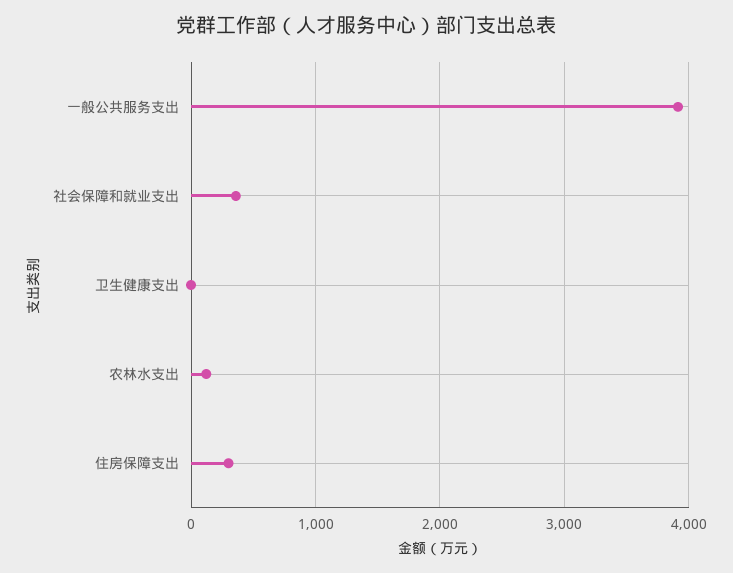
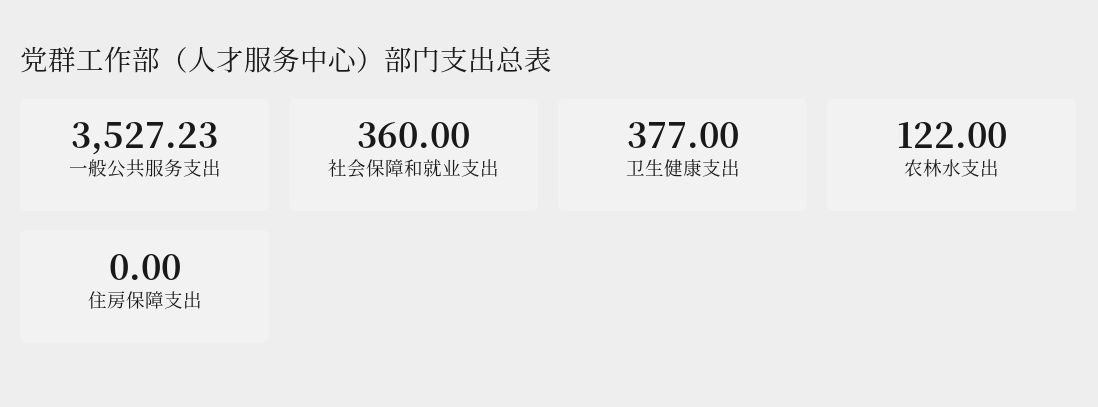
  {
-   "一般公共服务支出": 3900,
+   "一般公共服务支出": 3527.23,
    "社会保障和就业支出": 360,
-   "卫生健康支出": 0,
+   "卫生健康支出": 377,
    "农林水支出": 122,
-   "住房保障支出": 300
+   "住房保障支出": 0
  }

